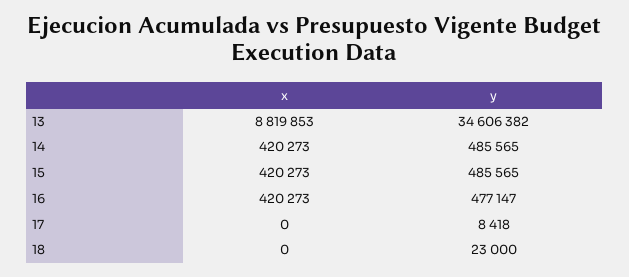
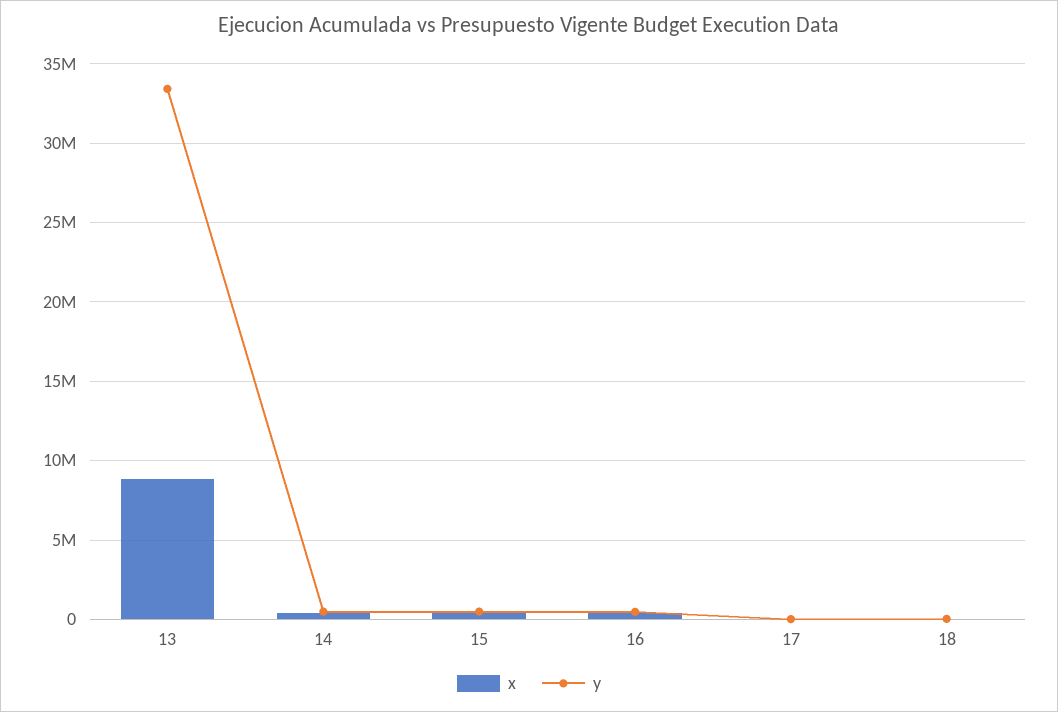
  {
    "x": {
      "13": 8819853,
      "14": 420273,
      "15": 420273,
      "16": 420273,
      "17": 0,
      "18": 0
    },
    "y": {
-     "13": 34606382,
+     "13": 33500000,
      "14": 485565,
      "15": 485565,
      "16": 477147,
      "17": 8418,
      "18": 23000
    }
  }

